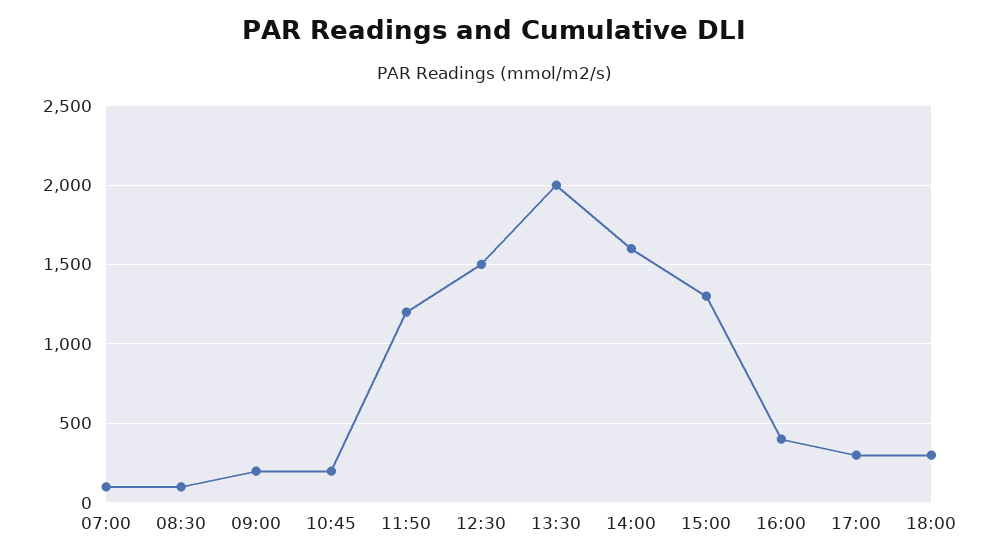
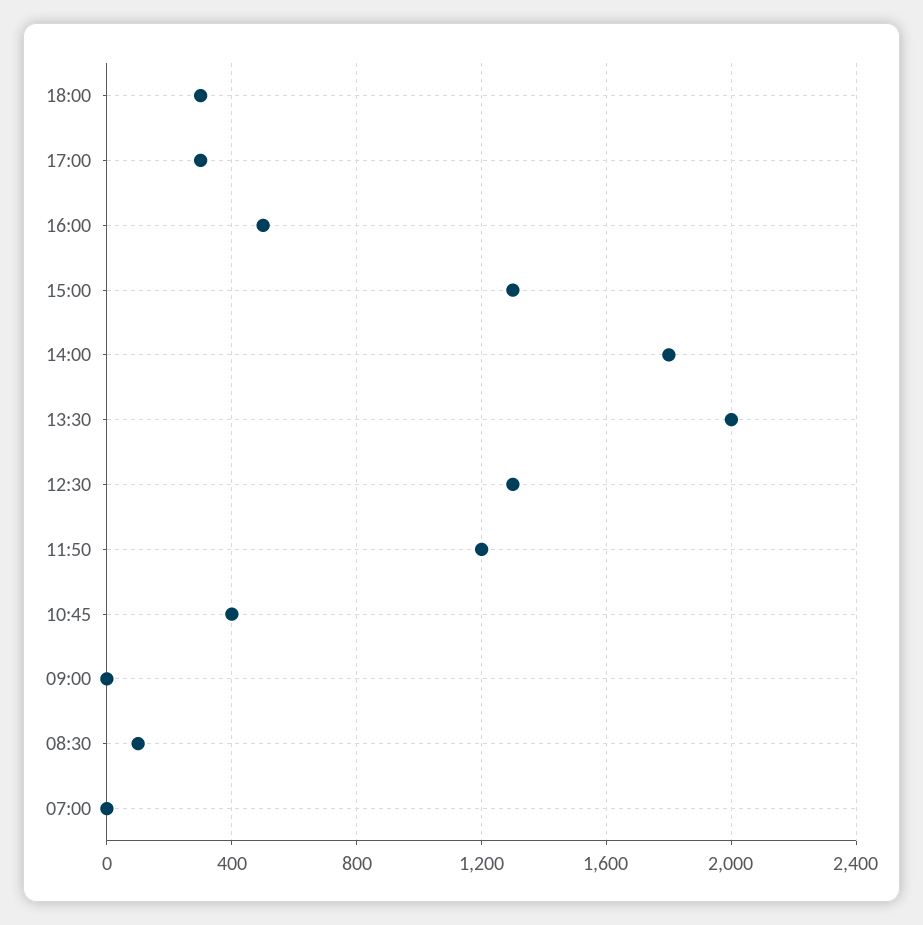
  {
-   "07:00": 100,
+   "07:00": 0,
    "08:30": 100,
-   "09:00": 200,
+   "09:00": 0,
-   "10:45": 200,
+   "10:45": 400,
    "11:50": 1200,
-   "12:30": 1500,
+   "12:30": 1300,
    "13:30": 2000,
-   "14:00": 1600,
+   "14:00": 1800,
    "15:00": 1300,
-   "16:00": 400,
+   "16:00": 500,
    "17:00": 300,
    "18:00": 300
  }

